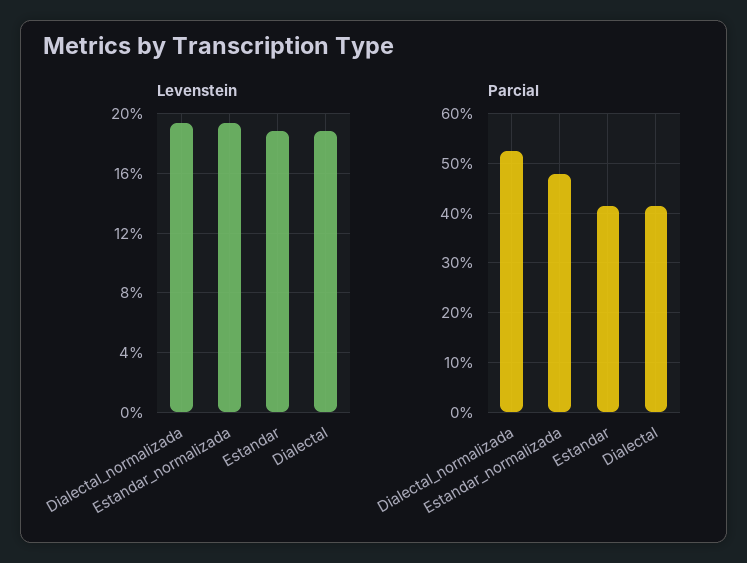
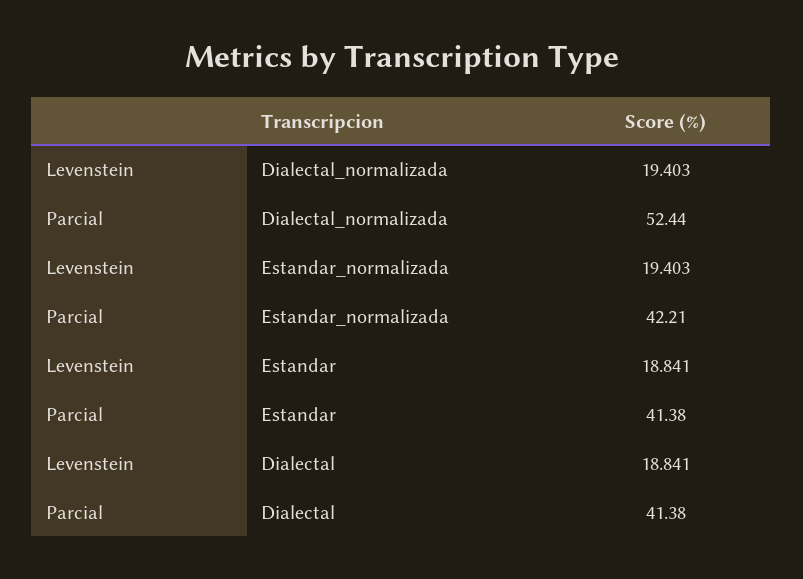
  {
    "Levenstein": {
      "Dialectal_normalizada": 19.403,
      "Estandar_normalizada": 19.403,
      "Estandar": 18.841,
      "Dialectal": 18.841
    },
    "Parcial": {
      "Dialectal_normalizada": 52.44,
-     "Estandar_normalizada": 48,
+     "Estandar_normalizada": 42.21,
      "Estandar": 41.38,
      "Dialectal": 41.38
    }
  }

